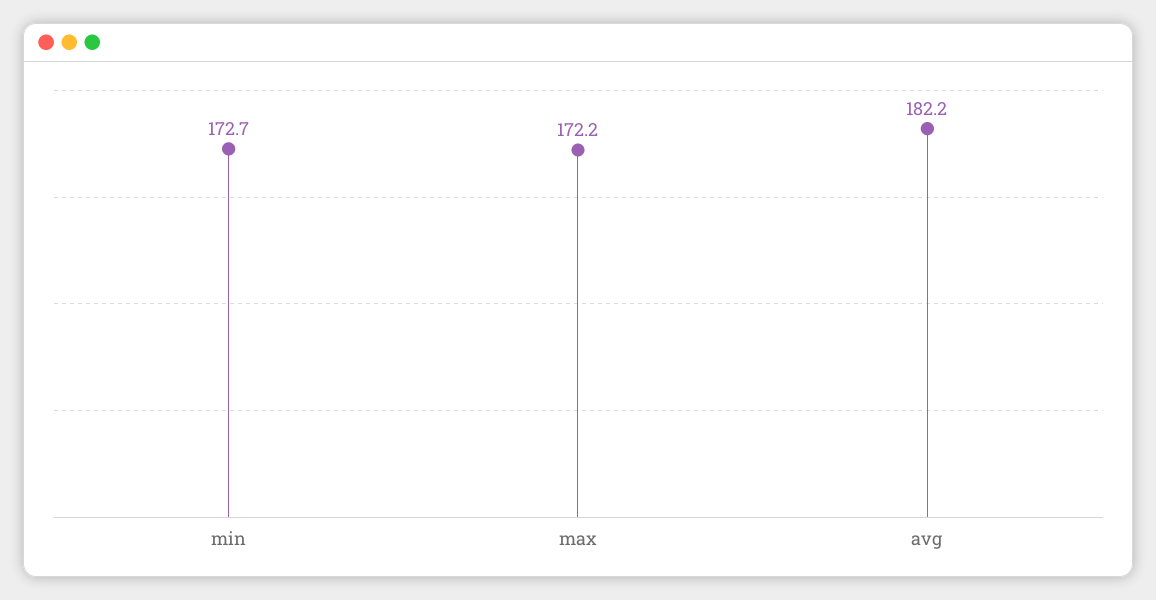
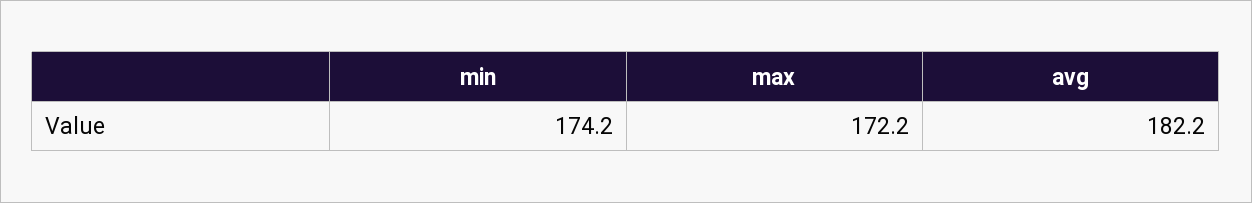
  {
-   "min": 172.7,
+   "min": 174.2,
    "max": 172.2,
    "avg": 182.2
  }

